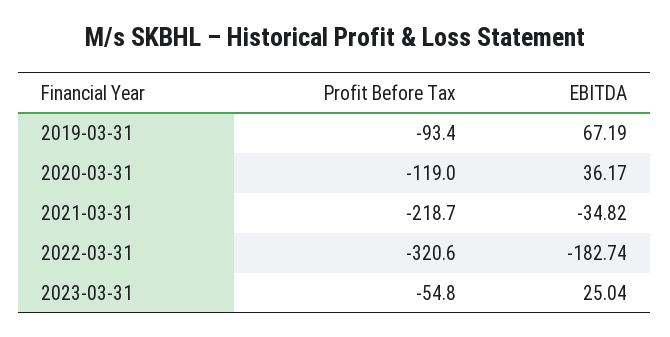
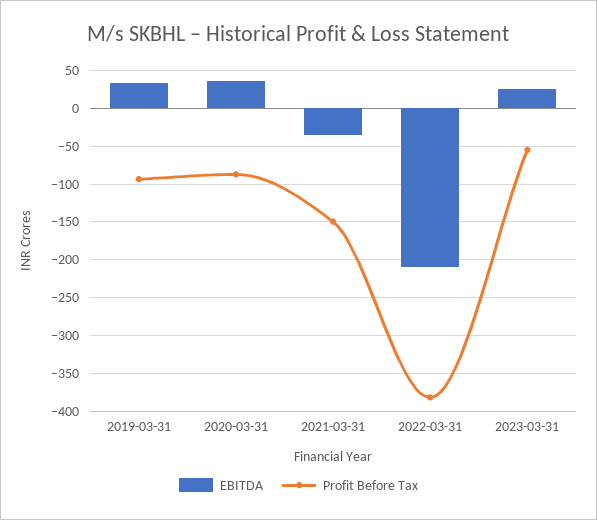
  {
    "Profit Before Tax": {
      "2019-03-31": -93.4,
-     "2020-03-31": -119,
+     "2020-03-31": -90,
-     "2021-03-31": -218.7,
+     "2021-03-31": -150,
-     "2022-03-31": -320.6,
+     "2022-03-31": -380,
      "2023-03-31": -54.8
    },
    "EBITDA": {
-     "2019-03-31": 67.19,
+     "2019-03-31": 30,
      "2020-03-31": 36.17,
      "2021-03-31": -34.82,
-     "2022-03-31": -182.74,
+     "2022-03-31": -210,
      "2023-03-31": 25.04
    }
  }

